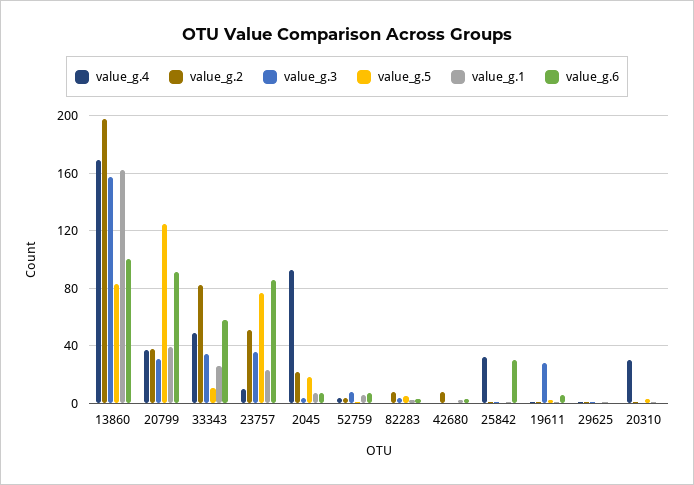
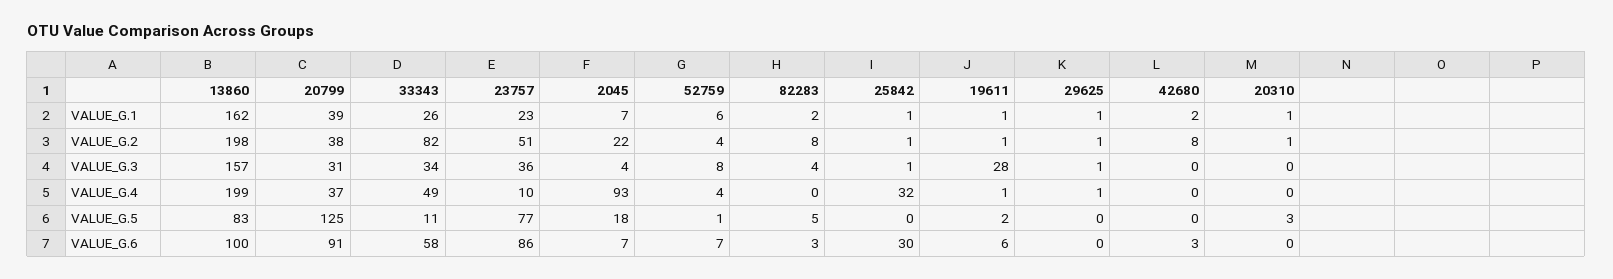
  {
    "value_g.4": {
-     "13860": 170,
+     "13860": 199,
      "20799": 37,
      "33343": 49,
      "23757": 10,
      "2045": 93,
      "52759": 4,
      "82283": 0,
      "42680": 0,
      "25842": 32,
      "19611": 1,
      "29625": 1,
-     "20310": 30
+     "20310": 0
    },
    "value_g.2": {
      "13860": 198,
      "20799": 38,
      "33343": 82,
      "23757": 51,
      "2045": 22,
      "52759": 4,
      "82283": 8,
      "42680": 8,
      "25842": 1,
      "19611": 1,
      "29625": 1,
      "20310": 1
    },
    "value_g.3": {
      "13860": 157,
      "20799": 31,
      "33343": 34,
      "23757": 36,
      "2045": 4,
      "52759": 8,
      "82283": 4,
      "42680": 0,
      "25842": 1,
      "19611": 28,
      "29625": 1,
      "20310": 0
    },
    "value_g.5": {
      "13860": 83,
      "20799": 125,
      "33343": 11,
      "23757": 77,
      "2045": 18,
      "52759": 1,
      "82283": 5,
      "42680": 0,
      "25842": 0,
      "19611": 2,
      "29625": 0,
      "20310": 3
    },
    "value_g.1": {
      "13860": 162,
      "20799": 39,
      "33343": 26,
      "23757": 23,
      "2045": 7,
      "52759": 6,
      "82283": 2,
      "42680": 2,
      "25842": 1,
      "19611": 1,
      "29625": 1,
      "20310": 1
    },
    "value_g.6": {
      "13860": 100,
      "20799": 91,
      "33343": 58,
      "23757": 86,
      "2045": 7,
      "52759": 7,
      "82283": 3,
      "42680": 3,
      "25842": 30,
      "19611": 6,
      "29625": 0,
      "20310": 0
    }
  }

